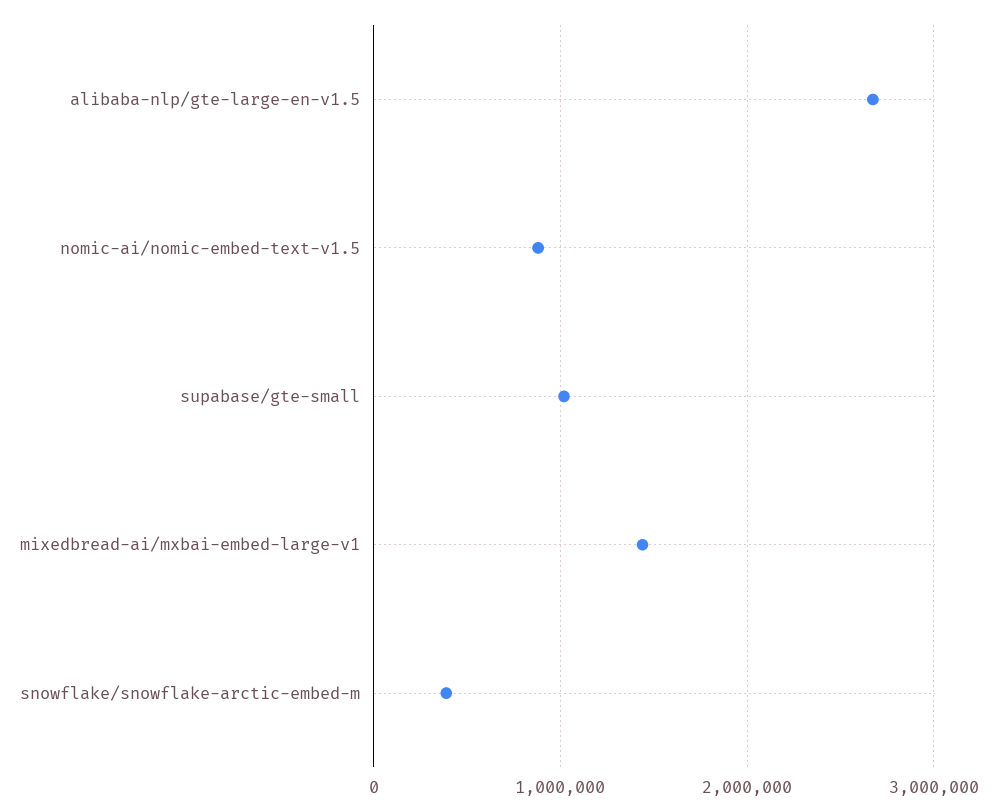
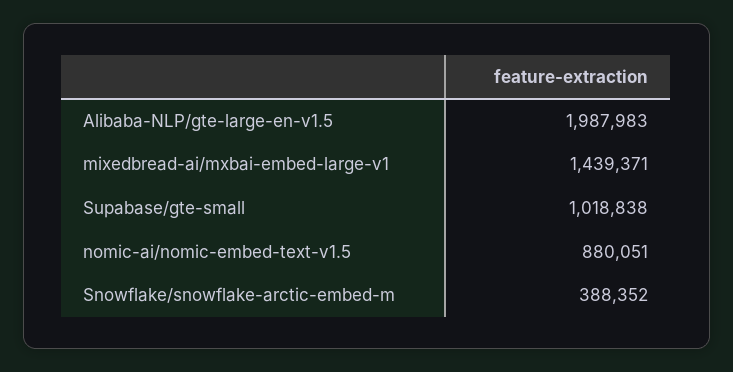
  {
-   "alibaba-nlp/gte-large-en-v1.5": 2700000,
+   "alibaba-nlp/gte-large-en-v1.5": 1987983,
    "nomic-ai/nomic-embed-text-v1.5": 880051,
    "supabase/gte-small": 1018838,
    "mixedbread-ai/mxbai-embed-large-v1": 1439371,
    "snowflake/snowflake-arctic-embed-m": 388352
  }

